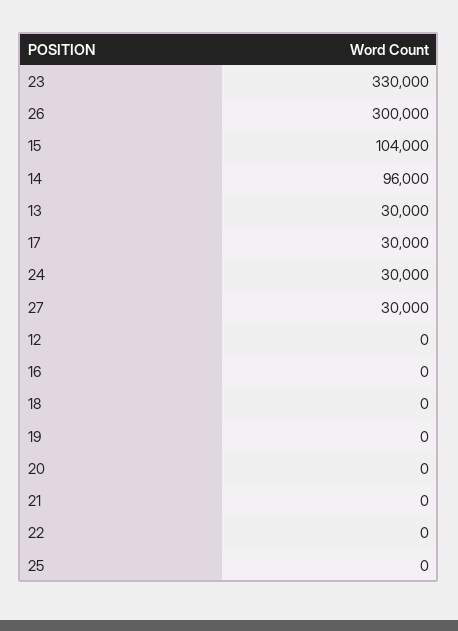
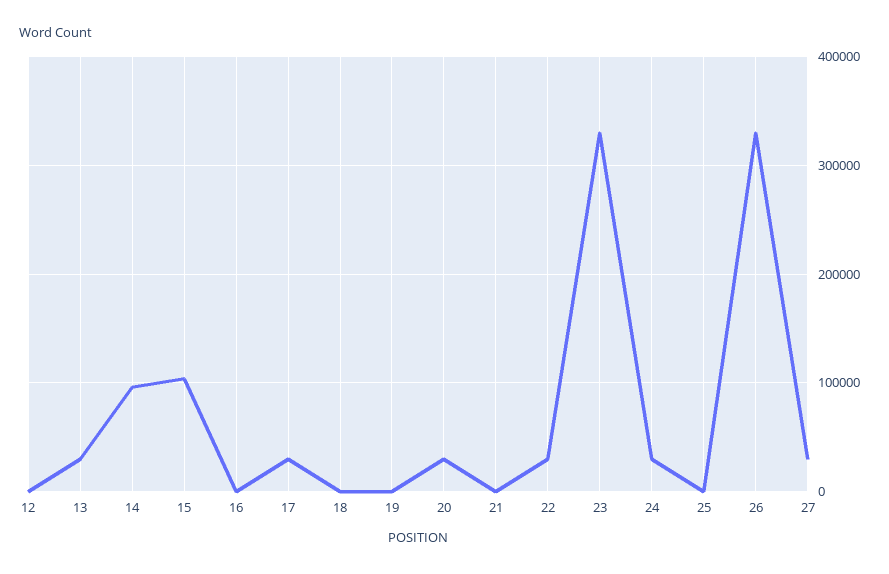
  {
    "23": 330000,
-   "26": 300000,
+   "26": 330000,
    "15": 104000,
    "14": 96000,
    "13": 30000,
    "17": 30000,
    "24": 30000,
    "27": 30000,
    "12": 0,
    "16": 0,
    "18": 0,
    "19": 0,
-   "20": 0,
+   "20": 30000,
    "21": 0,
-   "22": 0,
+   "22": 30000,
    "25": 0
  }

